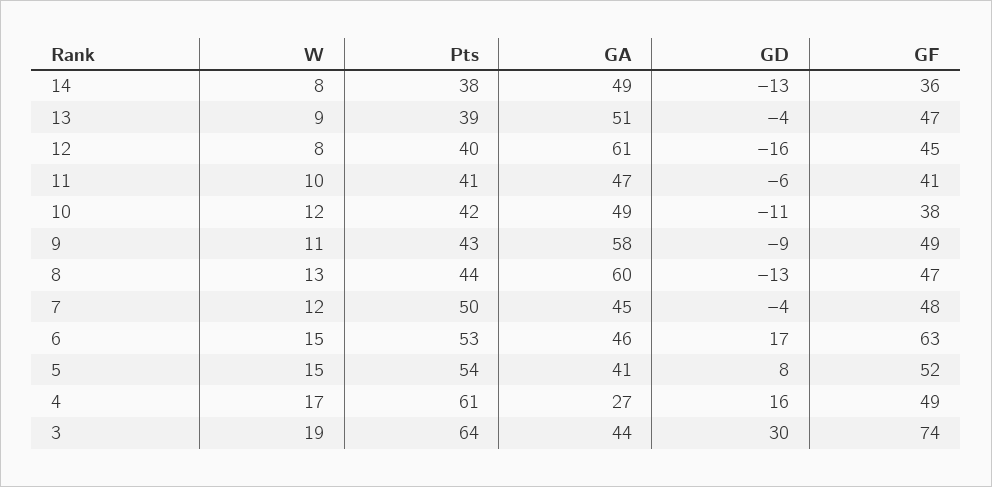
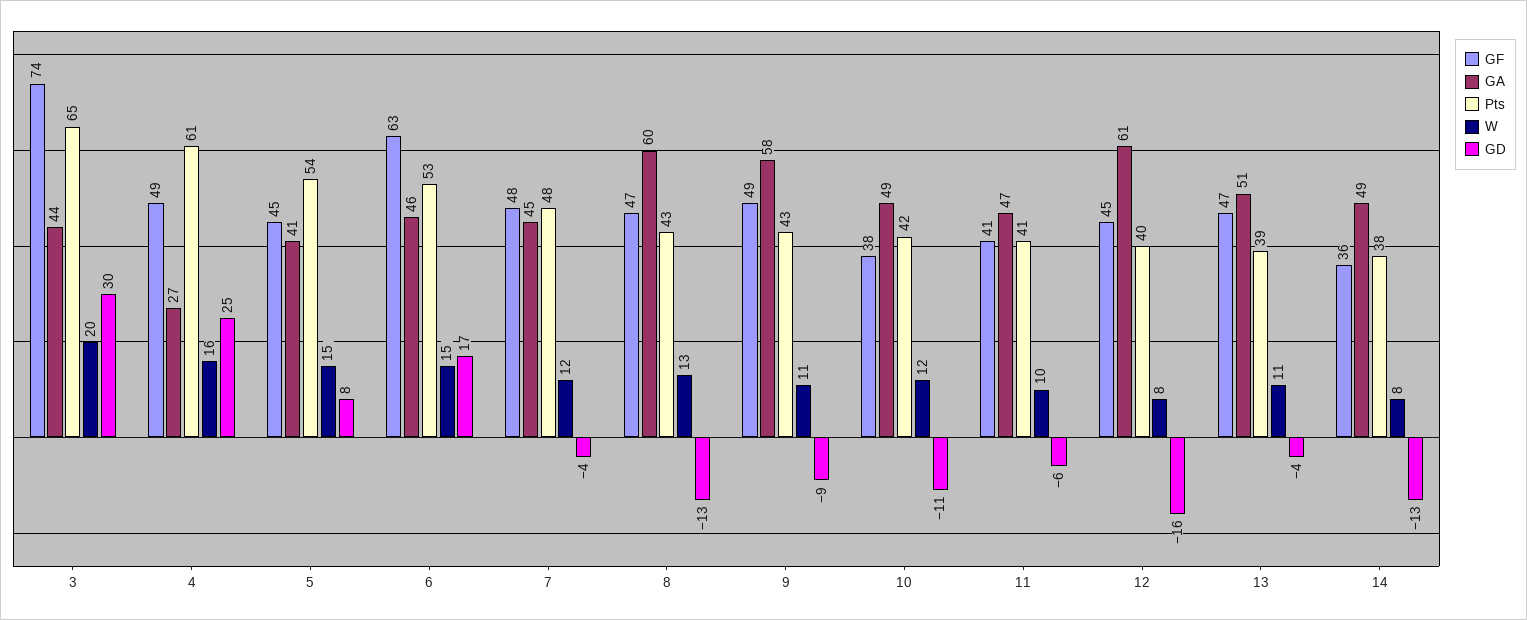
  {
    "W": {
      "14": 8,
-     "13": 9,
+     "13": 11,
      "12": 8,
      "11": 10,
      "10": 12,
      "9": 11,
      "8": 13,
      "7": 12,
      "6": 15,
      "5": 15,
-     "4": 17,
+     "4": 16,
-     "3": 19
+     "3": 20
    },
    "Pts": {
      "14": 38,
      "13": 39,
      "12": 40,
      "11": 41,
      "10": 42,
      "9": 43,
-     "8": 44,
+     "8": 43,
-     "7": 50,
+     "7": 48,
      "6": 53,
      "5": 54,
      "4": 61,
-     "3": 64
+     "3": 65
    },
    "GA": {
      "14": 49,
      "13": 51,
      "12": 61,
      "11": 47,
      "10": 49,
      "9": 58,
      "8": 60,
      "7": 45,
      "6": 46,
      "5": 41,
      "4": 27,
      "3": 44
    },
    "GD": {
      "14": -13,
      "13": -4,
      "12": -16,
      "11": -6,
      "10": -11,
      "9": -9,
      "8": -13,
      "7": -4,
      "6": 17,
      "5": 8,
-     "4": 16,
+     "4": 25,
      "3": 30
    },
    "GF": {
      "14": 36,
      "13": 47,
      "12": 45,
      "11": 41,
      "10": 38,
      "9": 49,
      "8": 47,
      "7": 48,
      "6": 63,
-     "5": 52,
+     "5": 45,
      "4": 49,
      "3": 74
    }
  }

